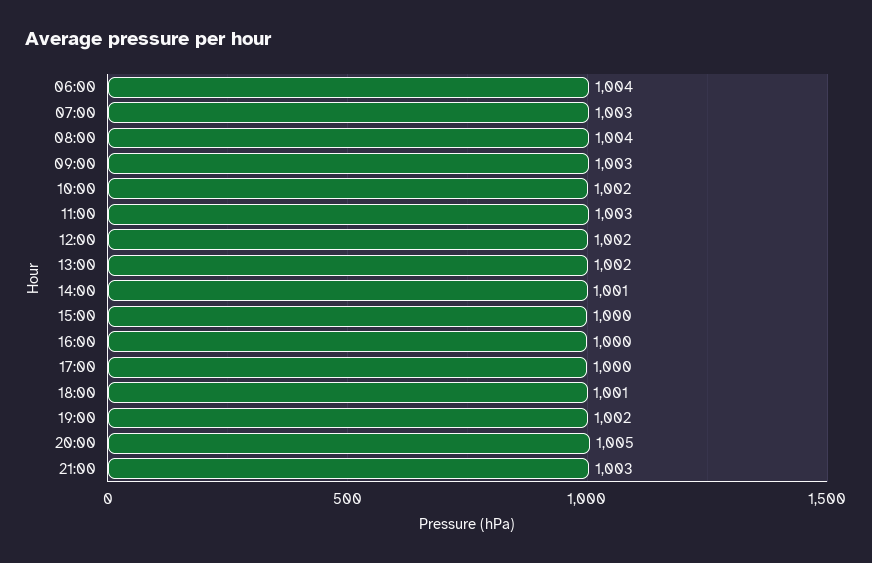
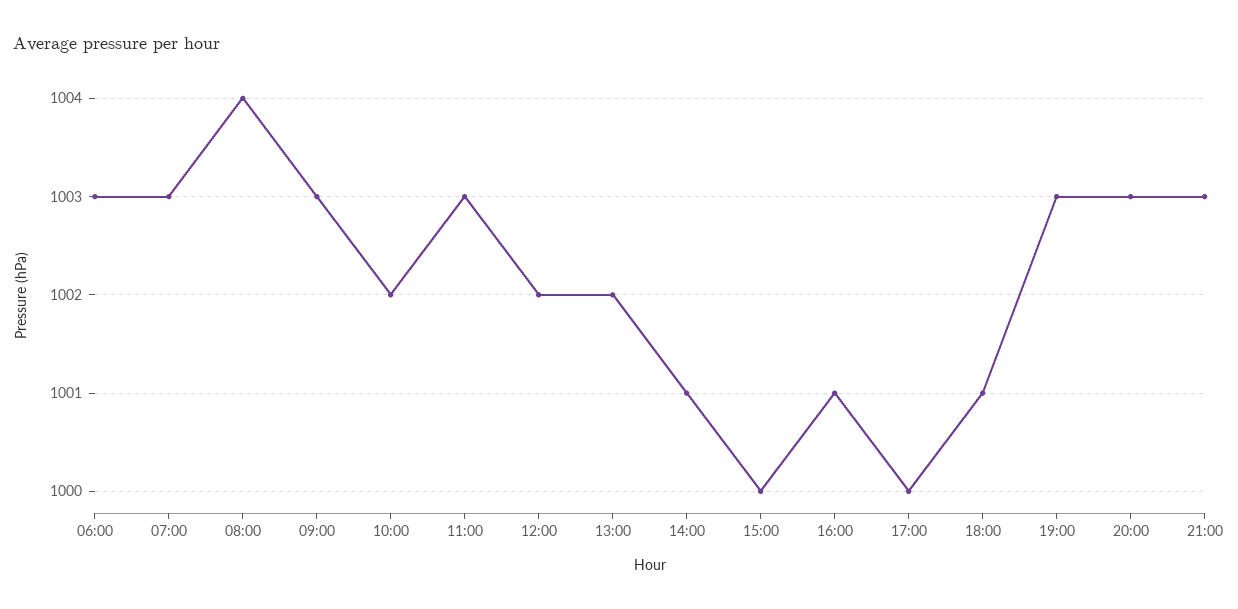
  {
-   "06:00": 1004,
+   "06:00": 1003,
    "07:00": 1003,
    "08:00": 1004,
    "09:00": 1003,
    "10:00": 1002,
    "11:00": 1003,
    "12:00": 1002,
    "13:00": 1002,
    "14:00": 1001,
    "15:00": 1000,
-   "16:00": 1000,
+   "16:00": 1001,
    "17:00": 1000,
    "18:00": 1001,
-   "19:00": 1002,
+   "19:00": 1003,
-   "20:00": 1005,
+   "20:00": 1003,
    "21:00": 1003
  }

